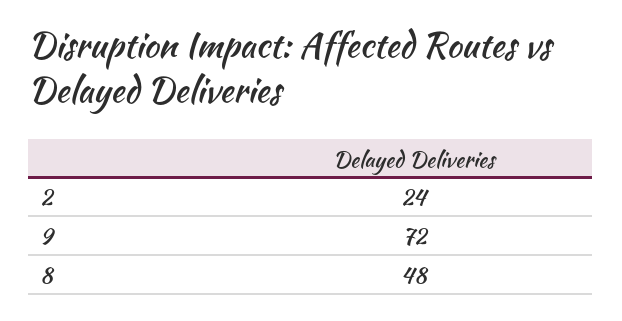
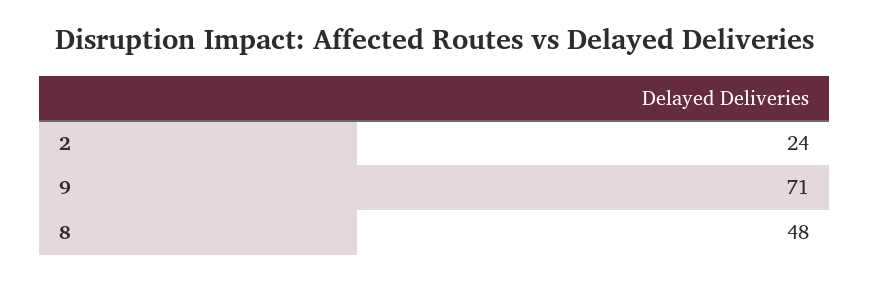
  {
    "2": 24,
-   "9": 72,
+   "9": 71,
    "8": 48
  }

